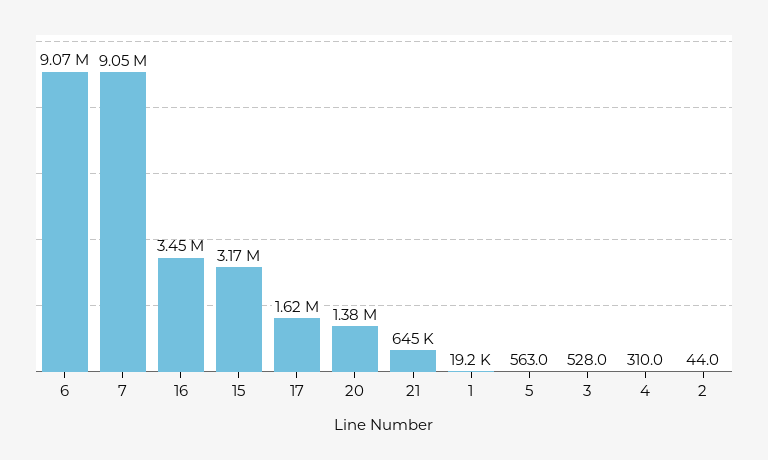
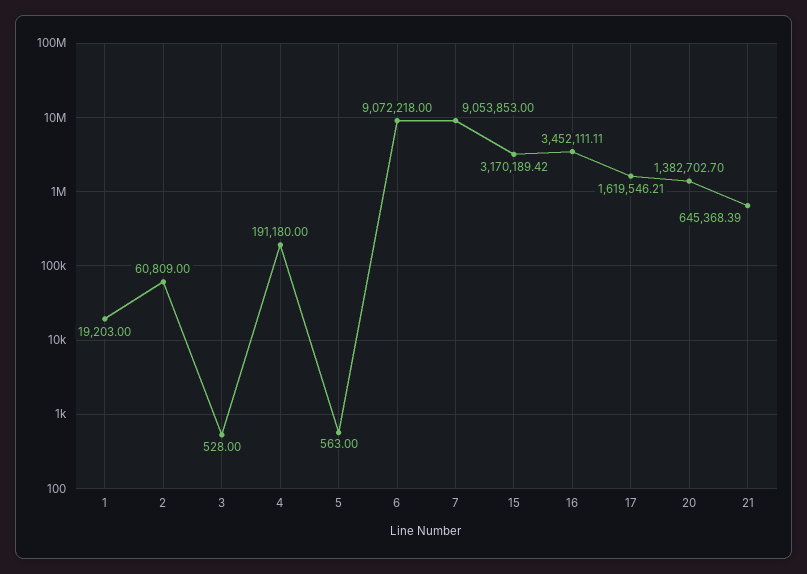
  {
    "6": 9072218,
    "7": 9053853,
    "16": 3452111.11,
    "15": 3170189.42,
    "17": 1619546.21,
    "20": 1382702.7,
    "21": 645368.39,
    "1": 19203,
    "5": 563,
    "3": 528,
-   "4": 310,
+   "4": 191180,
-   "2": 44
+   "2": 60809
  }

